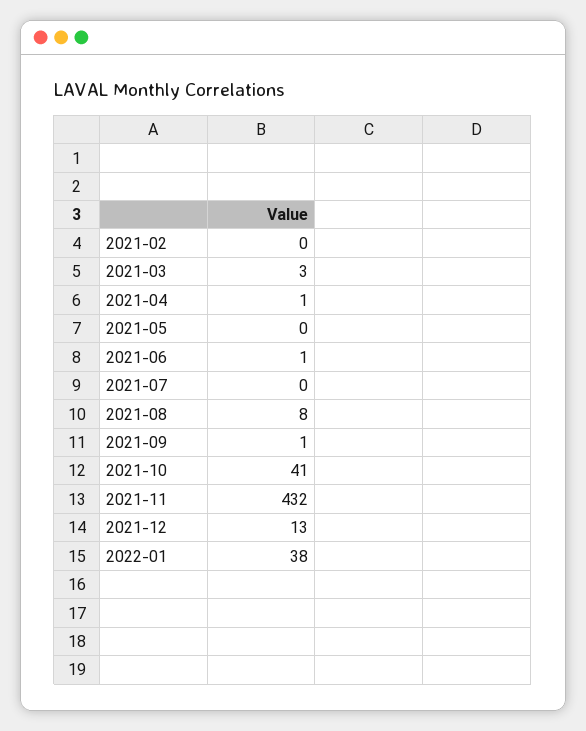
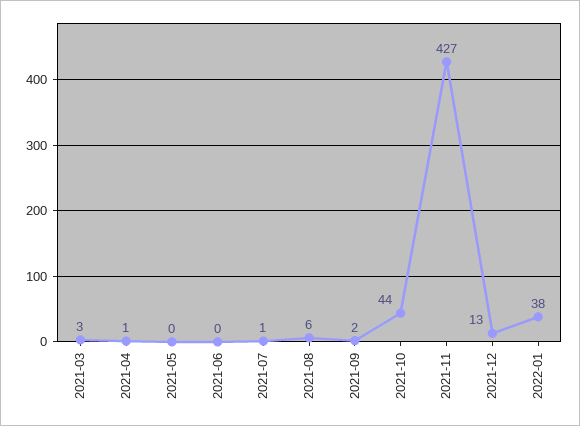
  {
-   "2021-02": 0,
    "2021-03": 3,
    "2021-04": 1,
    "2021-05": 0,
-   "2021-06": 1,
+   "2021-06": 0,
-   "2021-07": 0,
+   "2021-07": 1,
-   "2021-08": 8,
+   "2021-08": 6,
-   "2021-09": 1,
+   "2021-09": 2,
-   "2021-10": 41,
+   "2021-10": 44,
-   "2021-11": 432,
+   "2021-11": 427,
    "2021-12": 13,
    "2022-01": 38
  }

